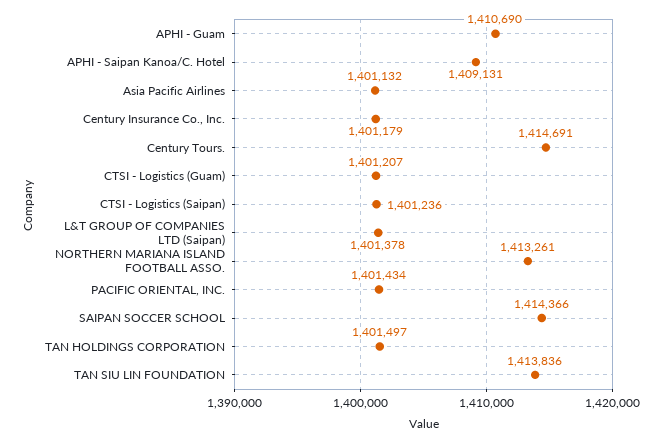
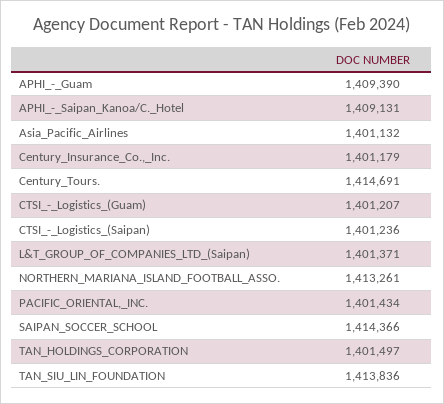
  {
-   "APHI - Guam": 1410690,
+   "APHI - Guam": 1409390,
    "APHI - Saipan Kanoa/C. Hotel": 1409131,
    "Asia Pacific Airlines": 1401132,
    "Century Insurance Co., Inc.": 1401179,
    "Century Tours.": 1414691,
    "CTSI - Logistics (Guam)": 1401207,
    "CTSI - Logistics (Saipan)": 1401236,
-   "L&T GROUP OF COMPANIES LTD (Saipan)": 1401378,
+   "L&T GROUP OF COMPANIES LTD (Saipan)": 1401371,
    "NORTHERN MARIANA ISLAND FOOTBALL ASSO.": 1413261,
    "PACIFIC ORIENTAL, INC.": 1401434,
    "SAIPAN SOCCER SCHOOL": 1414366,
    "TAN HOLDINGS CORPORATION": 1401497,
    "TAN SIU LIN FOUNDATION": 1413836
  }

